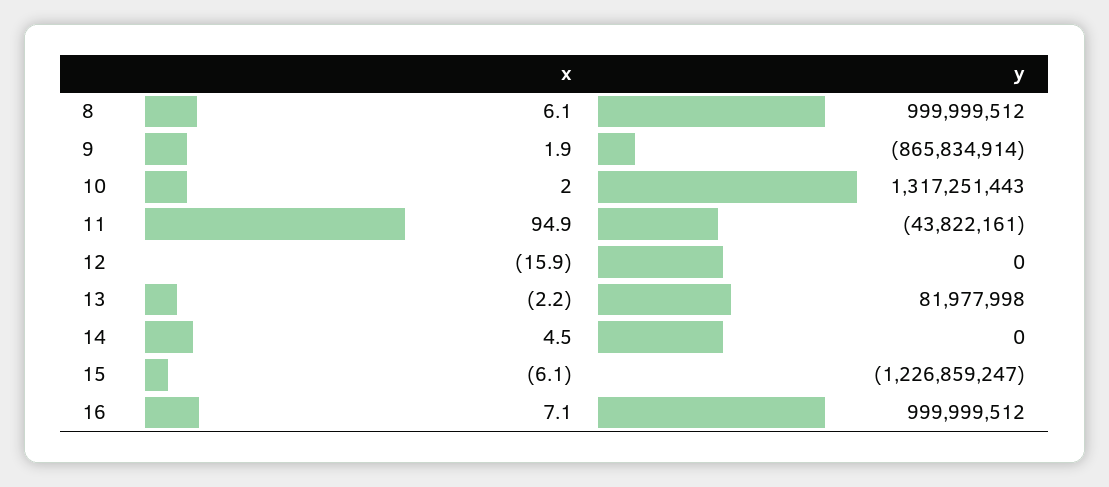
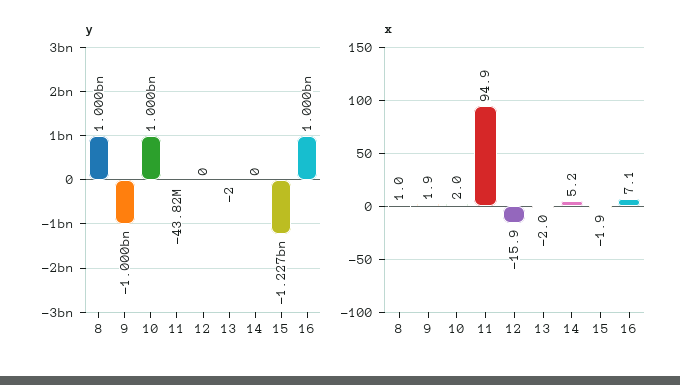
  {
    "x": {
-     "8": 6.1,
+     "8": 1,
      "9": 1.9,
      "10": 2,
      "11": 94.9,
      "12": -15.9,
-     "13": -2.2,
+     "13": -2,
-     "14": 4.5,
+     "14": 5.2,
-     "15": -6.1,
+     "15": -1.9,
      "16": 7.1
    },
    "y": {
      "8": 999999512,
-     "9": -865834914,
+     "9": -1000000000,
-     "10": 1317251443,
+     "10": 1000000000,
      "11": -43822161,
      "12": 0,
-     "13": 81977998,
+     "13": -2,
      "14": 0,
      "15": -1226859247,
      "16": 999999512
    }
  }

